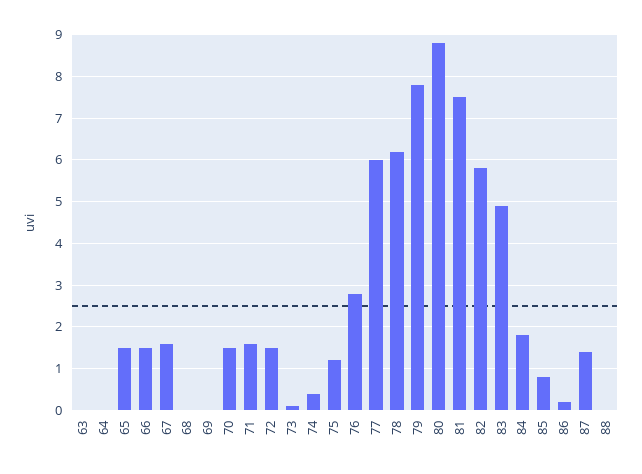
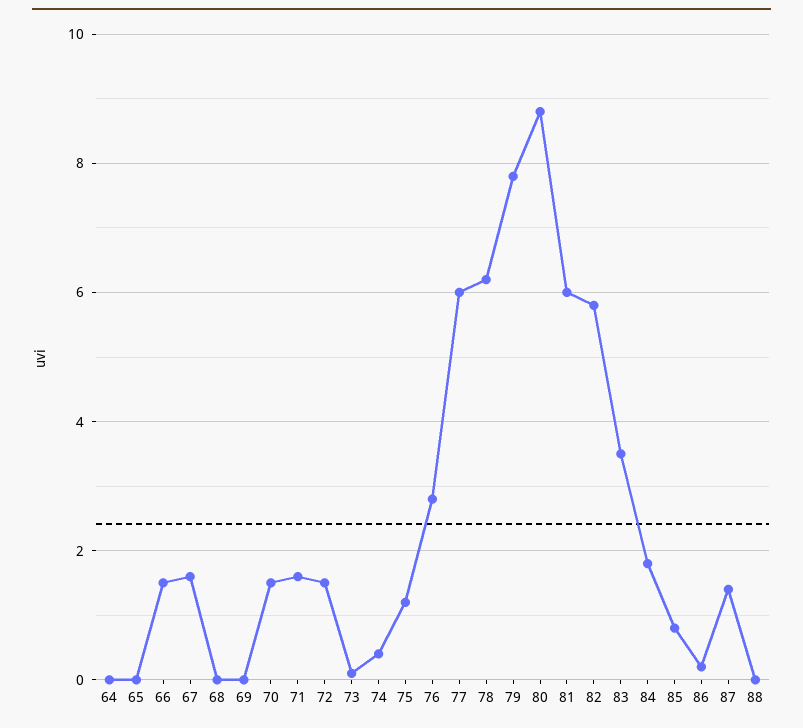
  {
-   "63": 0,
    "64": 0,
-   "65": 1.5,
+   "65": 0,
    "66": 1.5,
    "67": 1.5,
    "68": 0,
    "69": 0,
    "70": 1.5,
    "71": 1.5,
    "72": 1.5,
    "73": 0,
    "74": 0.5,
    "75": 1,
    "76": 3,
    "77": 6,
    "78": 6,
    "79": 8,
    "80": 9,
-   "81": 7.5,
+   "81": 6,
    "82": 6,
-   "83": 5,
+   "83": 3.5,
    "84": 2,
    "85": 1,
    "86": 0,
    "87": 1.5,
    "88": 0
  }

